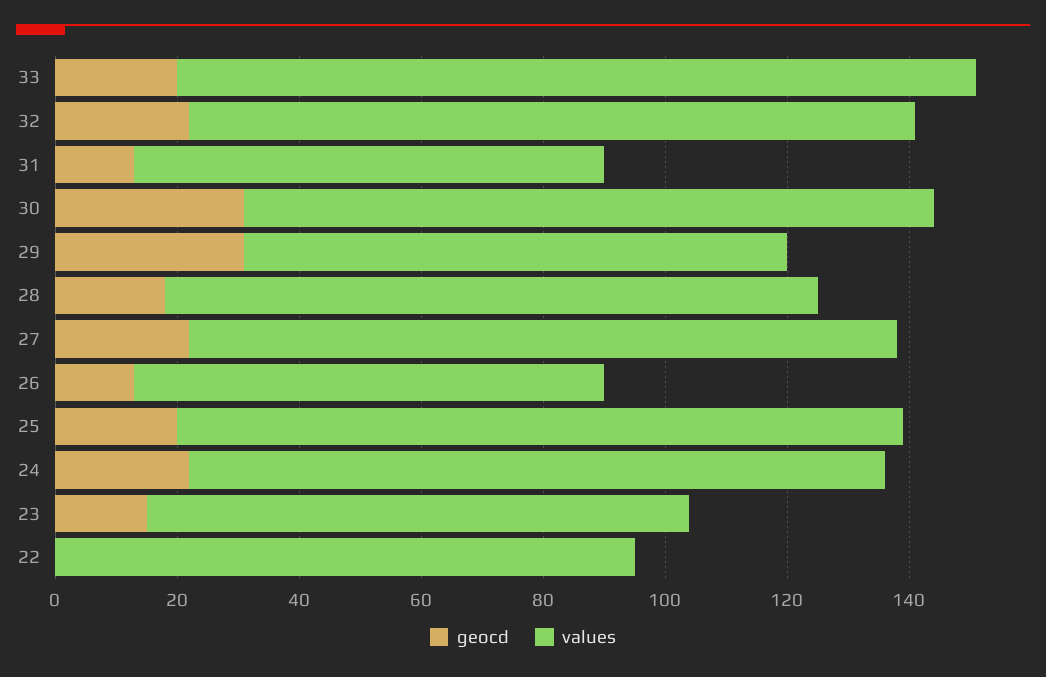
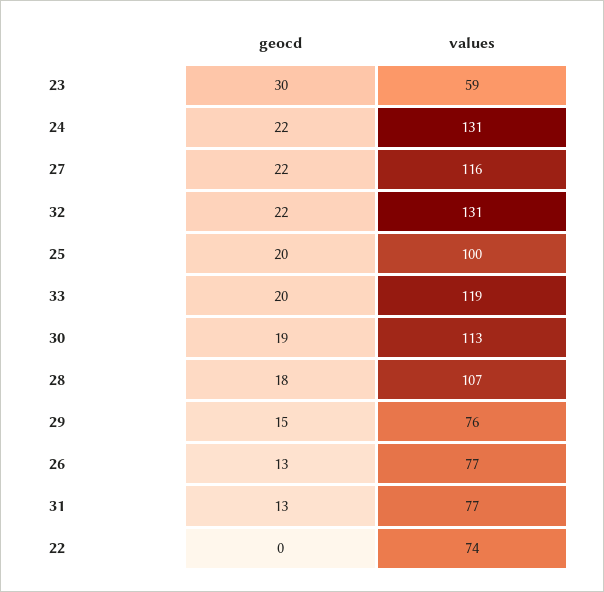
  {
    "geocd": {
      "33": 20,
      "32": 22,
      "31": 13,
-     "30": 30,
+     "30": 19,
-     "29": 30,
+     "29": 15,
      "28": 18,
      "27": 22,
      "26": 13,
      "25": 20,
      "24": 22,
-     "23": 15,
+     "23": 30,
      "22": 0
    },
    "values": {
-     "33": 130,
+     "33": 119,
-     "32": 120,
+     "32": 131,
      "31": 77,
      "30": 113,
-     "29": 90,
+     "29": 76,
      "28": 107,
      "27": 116,
      "26": 77,
-     "25": 120,
+     "25": 100,
-     "24": 115,
+     "24": 131,
-     "23": 90,
+     "23": 59,
-     "22": 95
+     "22": 74
    }
  }

